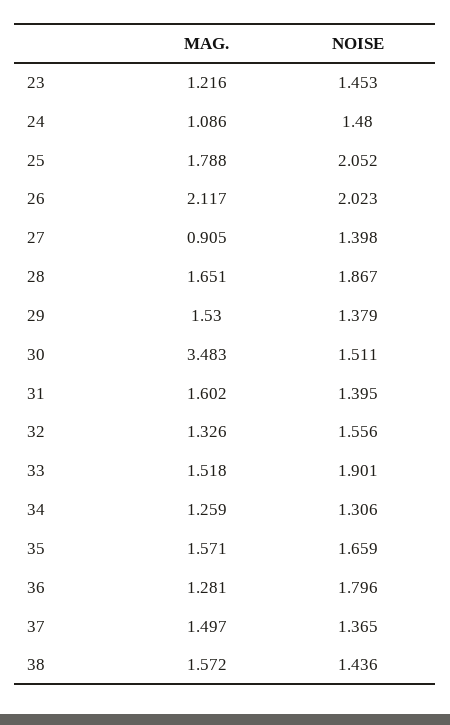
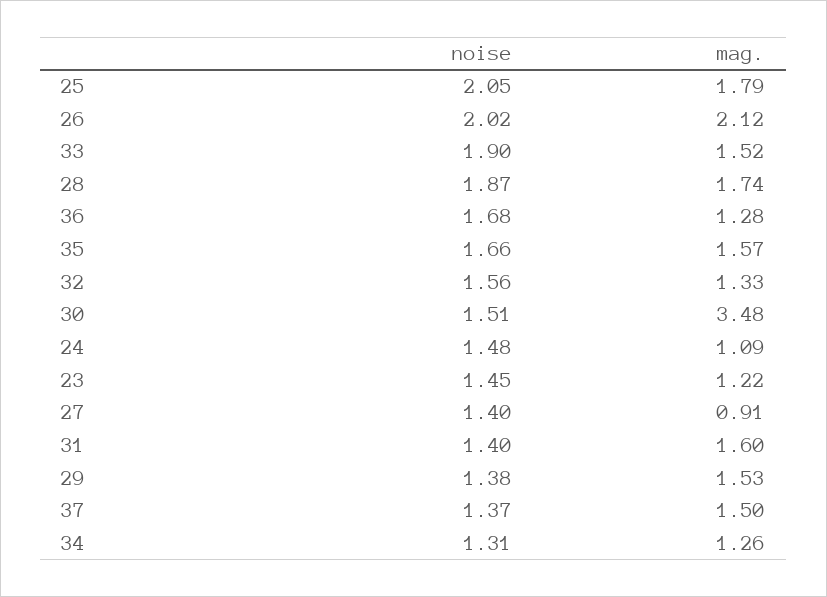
  {
    "MAG.": {
      "23": 1.216,
      "24": 1.086,
      "25": 1.788,
      "26": 2.117,
      "27": 0.905,
-     "28": 1.651,
+     "28": 1.74,
      "29": 1.53,
      "30": 3.483,
      "31": 1.602,
      "32": 1.326,
      "33": 1.518,
      "34": 1.259,
      "35": 1.571,
      "36": 1.281,
-     "37": 1.497,
+     "37": 1.497
-     "38": 1.572
    },
    "NOISE": {
      "23": 1.453,
      "24": 1.48,
      "25": 2.052,
      "26": 2.023,
      "27": 1.398,
      "28": 1.867,
      "29": 1.379,
      "30": 1.511,
      "31": 1.395,
      "32": 1.556,
      "33": 1.901,
      "34": 1.306,
      "35": 1.659,
-     "36": 1.796,
+     "36": 1.68,
-     "37": 1.365,
+     "37": 1.365
-     "38": 1.436
    }
  }

